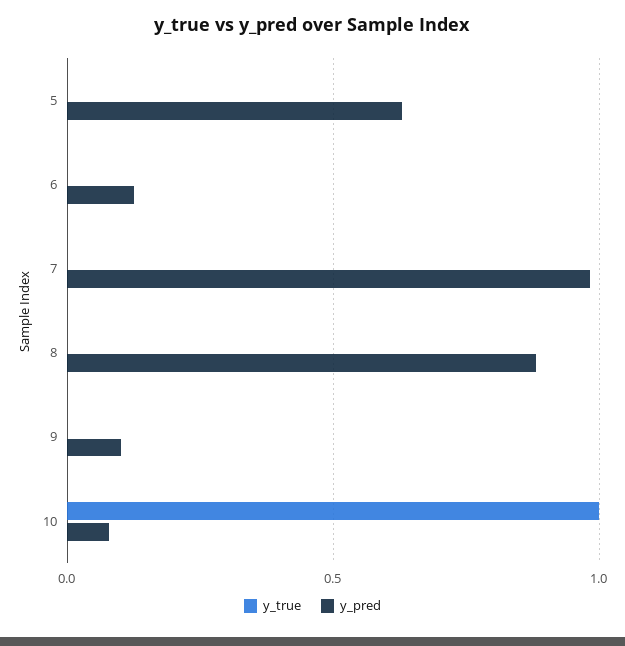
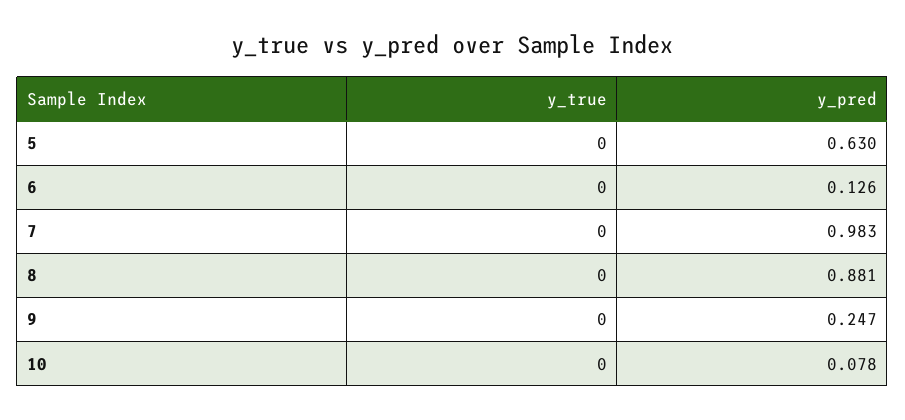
  {
    "y_true": {
      "5": 0,
      "6": 0,
      "7": 0,
      "8": 0,
      "9": 0,
-     "10": 1
+     "10": 0
    },
    "y_pred": {
      "5": 0.63,
      "6": 0.126,
      "7": 0.983,
      "8": 0.881,
-     "9": 0.1,
+     "9": 0.247,
      "10": 0.078
    }
  }

